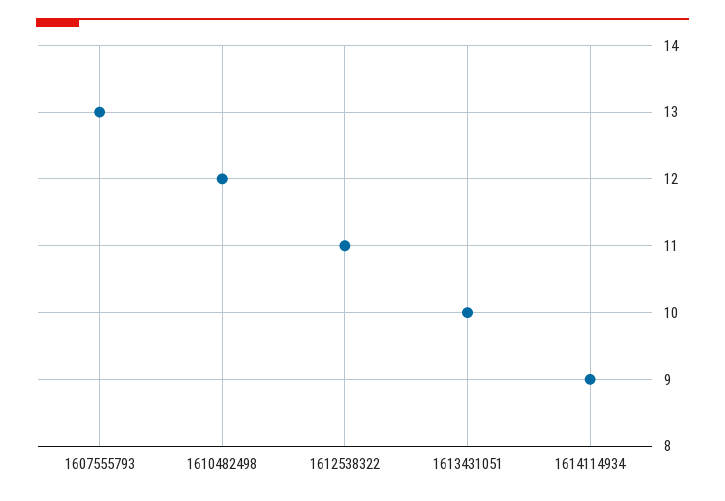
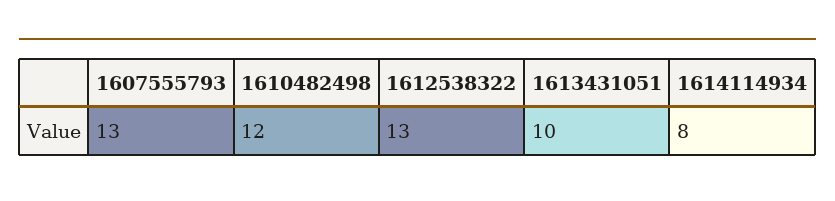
  {
    "1607555793": 13,
    "1610482498": 12,
-   "1612538322": 11,
+   "1612538322": 13,
    "1613431051": 10,
-   "1614114934": 9
+   "1614114934": 8
  }

